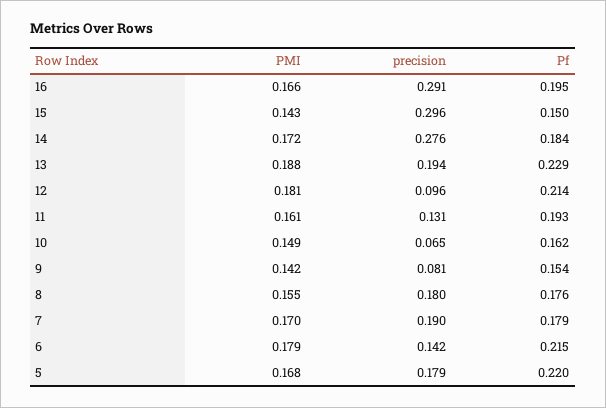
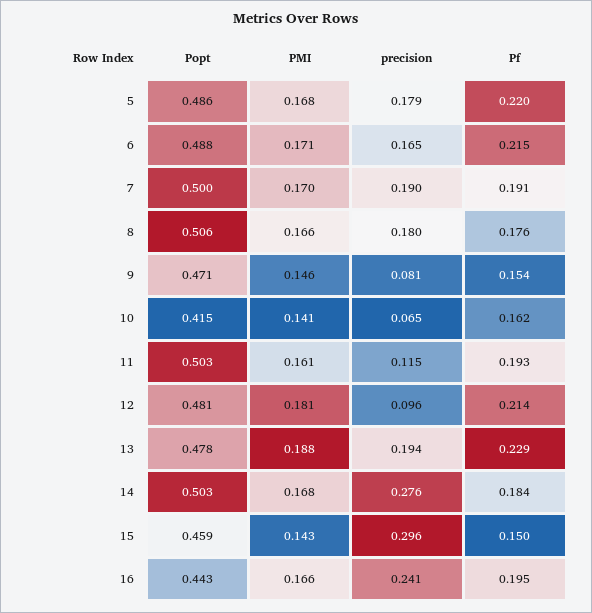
  {
    "PMI": {
      "16": 0.166,
      "15": 0.143,
-     "14": 0.172,
+     "14": 0.168,
      "13": 0.188,
      "12": 0.181,
      "11": 0.161,
-     "10": 0.149,
+     "10": 0.141,
-     "9": 0.142,
+     "9": 0.146,
-     "8": 0.155,
+     "8": 0.166,
      "7": 0.17,
-     "6": 0.179,
+     "6": 0.171,
      "5": 0.168
    },
    "precision": {
-     "16": 0.291,
+     "16": 0.241,
      "15": 0.296,
      "14": 0.276,
      "13": 0.194,
      "12": 0.096,
-     "11": 0.131,
+     "11": 0.115,
      "10": 0.065,
      "9": 0.081,
      "8": 0.18,
      "7": 0.19,
-     "6": 0.142,
+     "6": 0.165,
      "5": 0.179
    },
    "Pf": {
      "16": 0.195,
      "15": 0.15,
      "14": 0.184,
      "13": 0.229,
      "12": 0.214,
      "11": 0.193,
      "10": 0.162,
      "9": 0.154,
      "8": 0.176,
-     "7": 0.179,
+     "7": 0.191,
      "6": 0.215,
      "5": 0.22
-   }
+   },
+   "Popt": {
+     "5": 0.486,
+     "6": 0.488,
+     "7": 0.5,
+     "8": 0.506,
+     "9": 0.471,
+     "10": 0.415,
+     "11": 0.503,
+     "12": 0.481,
+     "13": 0.478,
+     "14": 0.503,
+     "15": 0.459,
+     "16": 0.443
+   }
  }

